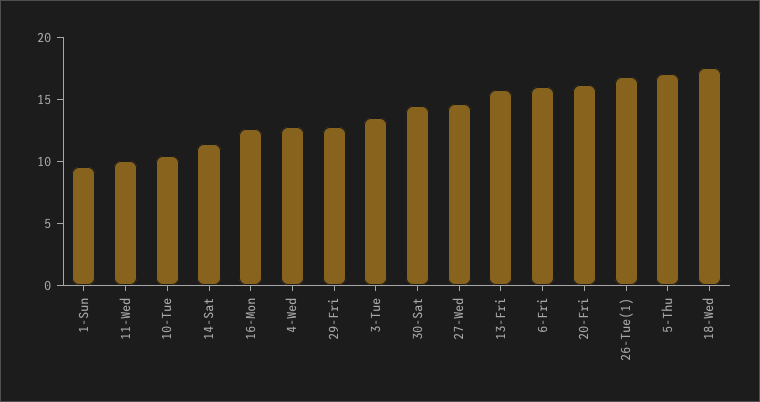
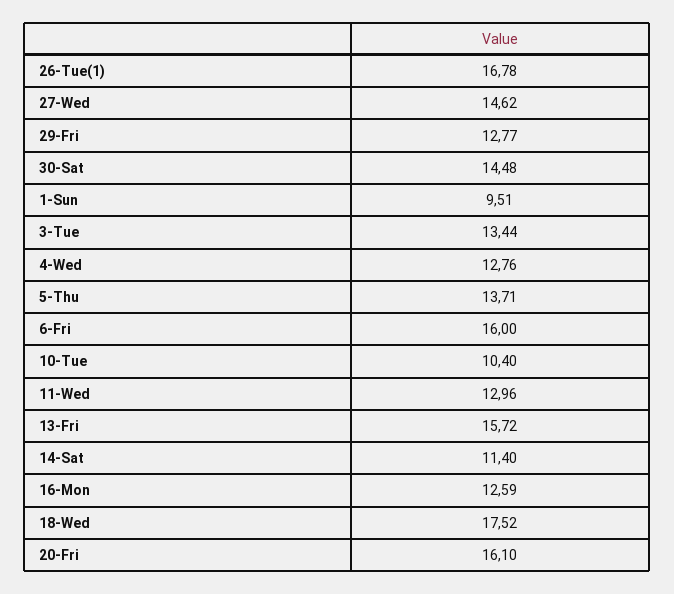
  {
    "1-Sun": 9.51,
-   "11-Wed": 10,
+   "11-Wed": 12.96,
    "10-Tue": 10.4,
    "14-Sat": 11.4,
    "16-Mon": 12.59,
    "4-Wed": 12.76,
    "29-Fri": 12.77,
    "3-Tue": 13.44,
    "30-Sat": 14.48,
    "27-Wed": 14.62,
    "13-Fri": 15.72,
    "6-Fri": 16,
    "20-Fri": 16.1,
    "26-Tue(1)": 16.78,
-   "5-Thu": 17,
+   "5-Thu": 13.71,
    "18-Wed": 17.52
  }

